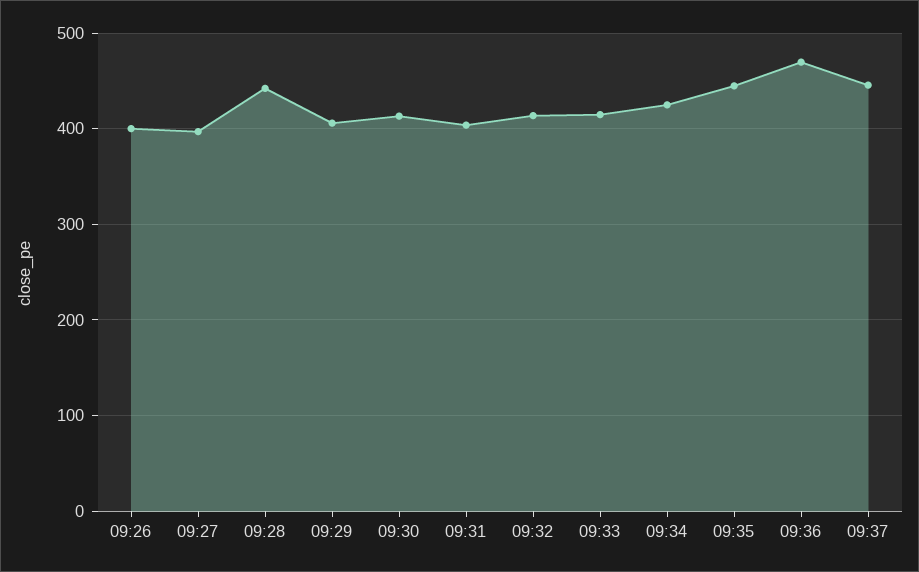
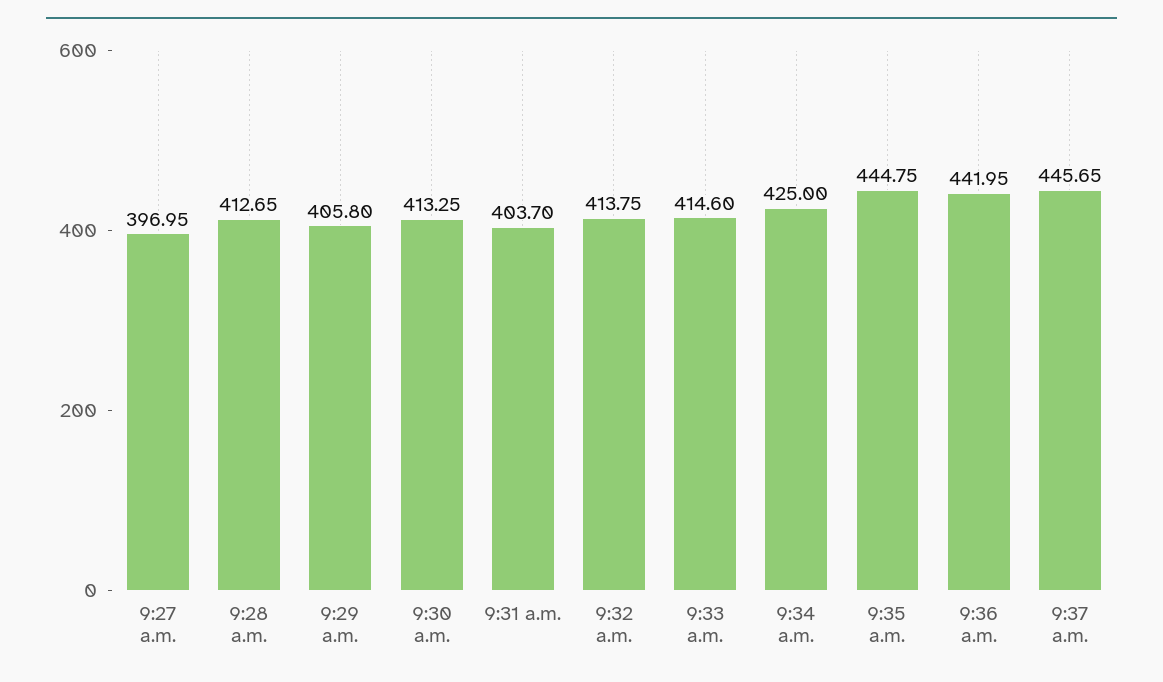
  {
-   "09:26": 400,
    "09:27": 396.95,
-   "09:28": 440,
+   "09:28": 412.65,
    "09:29": 405.8,
    "09:30": 413.25,
    "09:31": 403.7,
    "09:32": 413.75,
    "09:33": 414.6,
    "09:34": 425,
    "09:35": 444.75,
-   "09:36": 470,
+   "09:36": 441.95,
    "09:37": 445.65
  }

